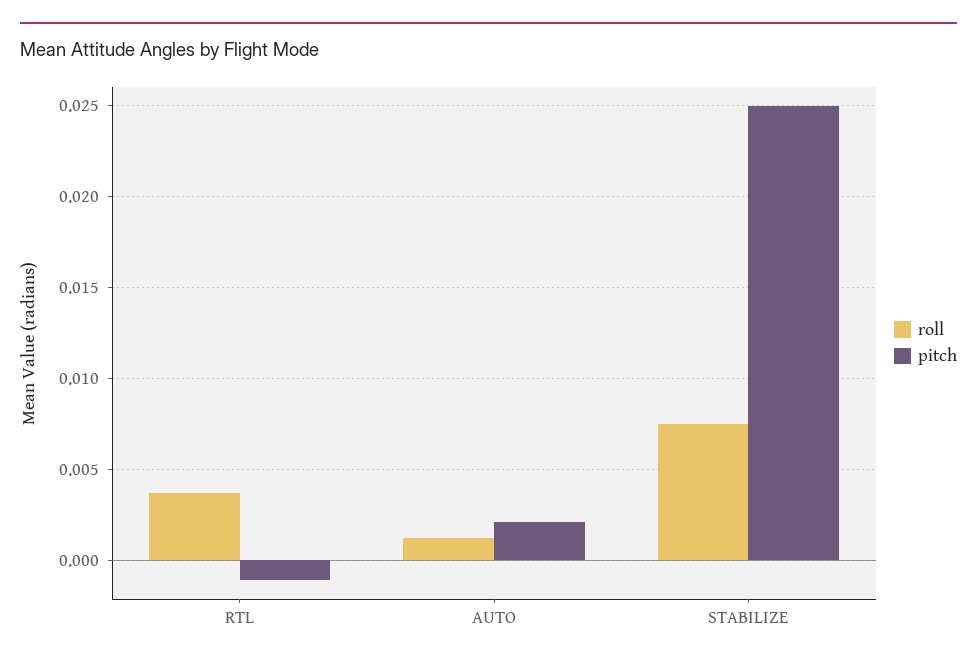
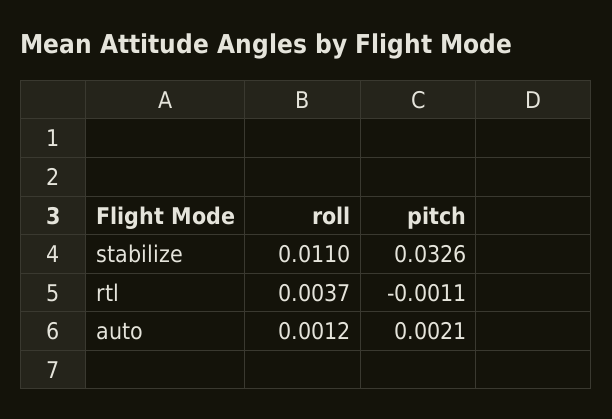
  {
    "roll": {
      "RTL": 0.0037,
      "AUTO": 0.0012,
-     "STABILIZE": 0.0075
+     "STABILIZE": 0.011
    },
    "pitch": {
      "RTL": -0.0011,
      "AUTO": 0.0021,
-     "STABILIZE": 0.025
+     "STABILIZE": 0.0326
    }
  }

